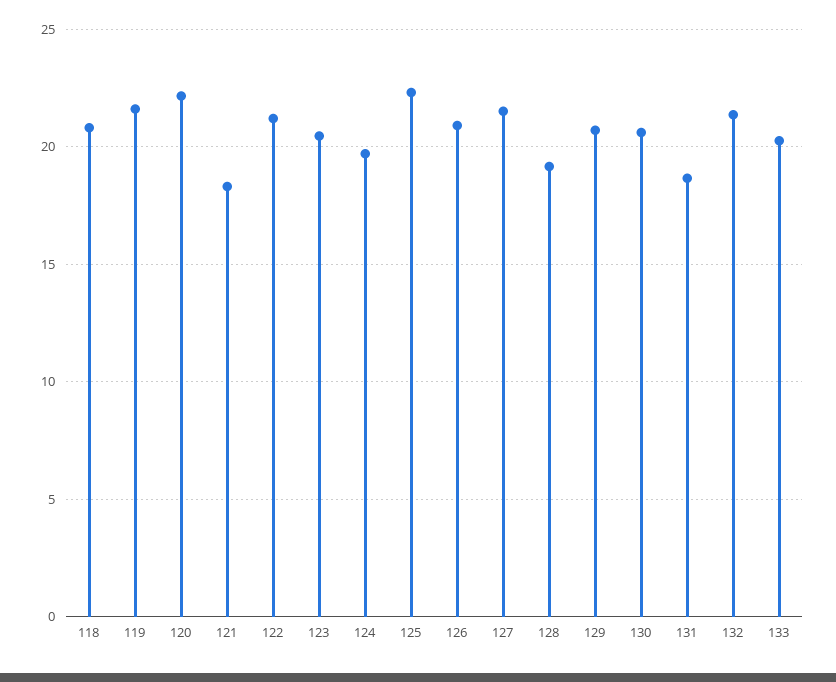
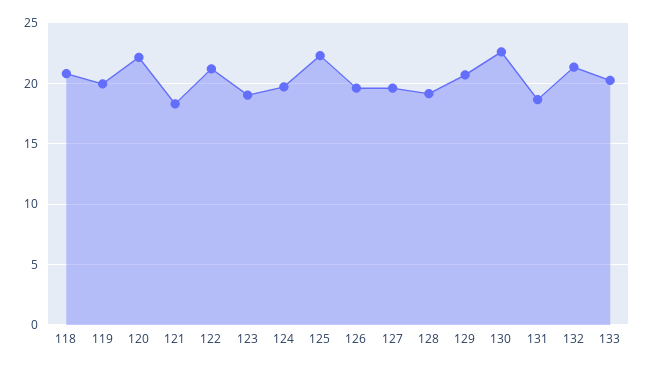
  {
    "118": 21,
-   "119": 21.5,
+   "119": 20,
    "120": 22,
    "121": 18.5,
    "122": 21,
-   "123": 20.5,
+   "123": 19,
    "124": 19.5,
    "125": 22.5,
-   "126": 21,
+   "126": 19.5,
-   "127": 21.5,
+   "127": 19.5,
    "128": 19,
    "129": 20.5,
-   "130": 20.5,
+   "130": 22.5,
    "131": 18.5,
    "132": 21.5,
    "133": 20.5
  }

